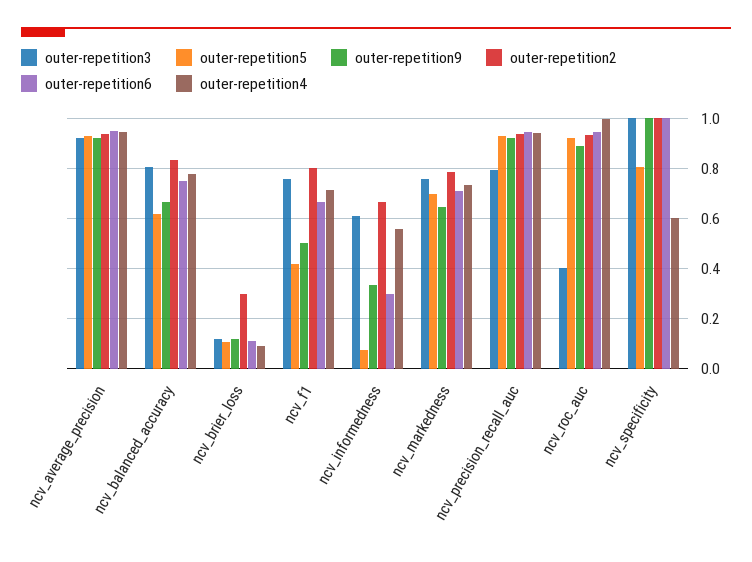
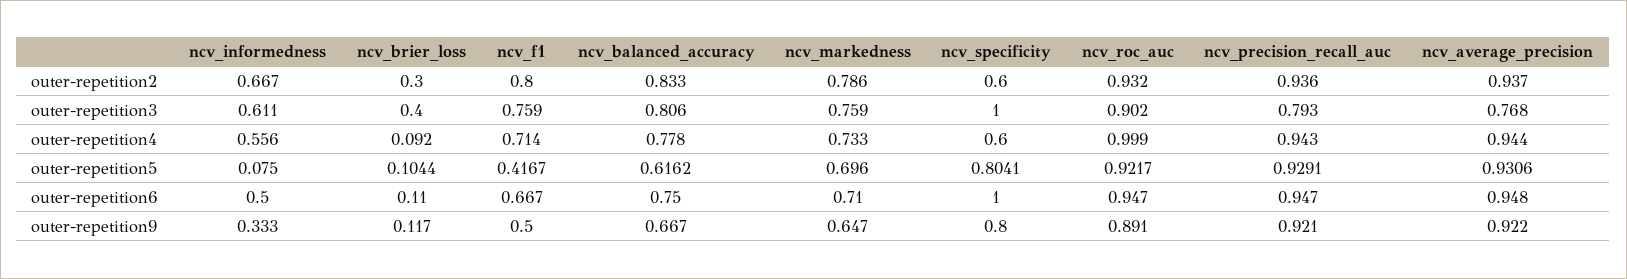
  {
    "outer-repetition3": {
-     "ncv_average_precision": 0.925,
+     "ncv_average_precision": 0.768,
      "ncv_balanced_accuracy": 0.806,
-     "ncv_brier_loss": 0.125,
+     "ncv_brier_loss": 0.4,
      "ncv_f1": 0.759,
      "ncv_informedness": 0.611,
      "ncv_markedness": 0.759,
      "ncv_precision_recall_auc": 0.793,
-     "ncv_roc_auc": 0.4,
+     "ncv_roc_auc": 0.902,
      "ncv_specificity": 1
    },
    "outer-repetition5": {
      "ncv_average_precision": 0.9306,
      "ncv_balanced_accuracy": 0.6162,
      "ncv_brier_loss": 0.1044,
      "ncv_f1": 0.4167,
      "ncv_informedness": 0.075,
      "ncv_markedness": 0.696,
      "ncv_precision_recall_auc": 0.9291,
      "ncv_roc_auc": 0.9217,
      "ncv_specificity": 0.8041
    },
    "outer-repetition9": {
      "ncv_average_precision": 0.922,
      "ncv_balanced_accuracy": 0.667,
      "ncv_brier_loss": 0.117,
      "ncv_f1": 0.5,
      "ncv_informedness": 0.333,
      "ncv_markedness": 0.647,
      "ncv_precision_recall_auc": 0.921,
      "ncv_roc_auc": 0.891,
-     "ncv_specificity": 1
+     "ncv_specificity": 0.8
    },
    "outer-repetition2": {
      "ncv_average_precision": 0.937,
      "ncv_balanced_accuracy": 0.833,
      "ncv_brier_loss": 0.3,
      "ncv_f1": 0.8,
      "ncv_informedness": 0.667,
      "ncv_markedness": 0.786,
      "ncv_precision_recall_auc": 0.936,
      "ncv_roc_auc": 0.932,
-     "ncv_specificity": 1
+     "ncv_specificity": 0.6
    },
    "outer-repetition6": {
      "ncv_average_precision": 0.948,
      "ncv_balanced_accuracy": 0.75,
      "ncv_brier_loss": 0.11,
      "ncv_f1": 0.667,
-     "ncv_informedness": 0.3,
+     "ncv_informedness": 0.5,
      "ncv_markedness": 0.71,
      "ncv_precision_recall_auc": 0.947,
      "ncv_roc_auc": 0.947,
      "ncv_specificity": 1
    },
    "outer-repetition4": {
      "ncv_average_precision": 0.944,
      "ncv_balanced_accuracy": 0.778,
      "ncv_brier_loss": 0.092,
      "ncv_f1": 0.714,
      "ncv_informedness": 0.556,
      "ncv_markedness": 0.733,
      "ncv_precision_recall_auc": 0.943,
      "ncv_roc_auc": 0.999,
      "ncv_specificity": 0.6
    }
  }

